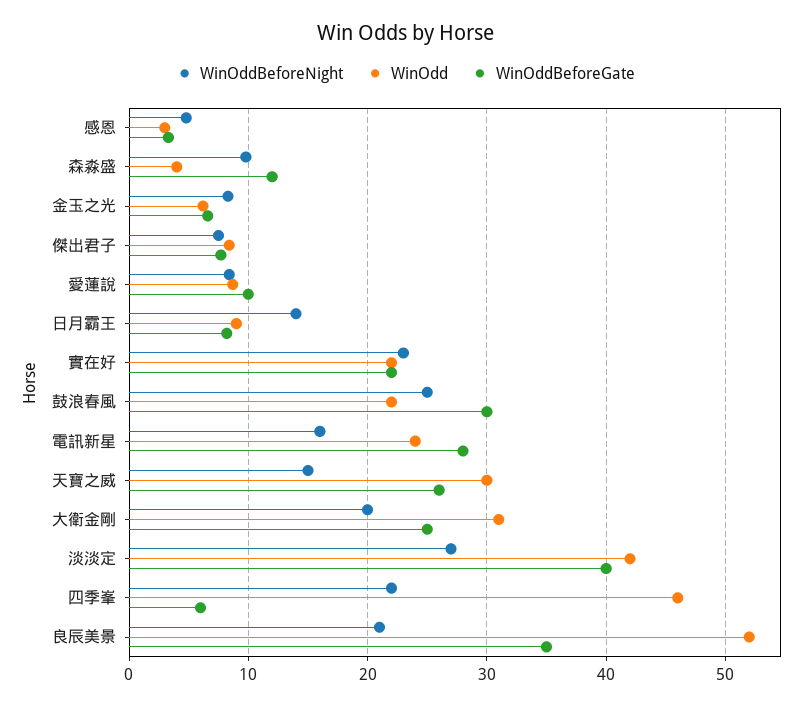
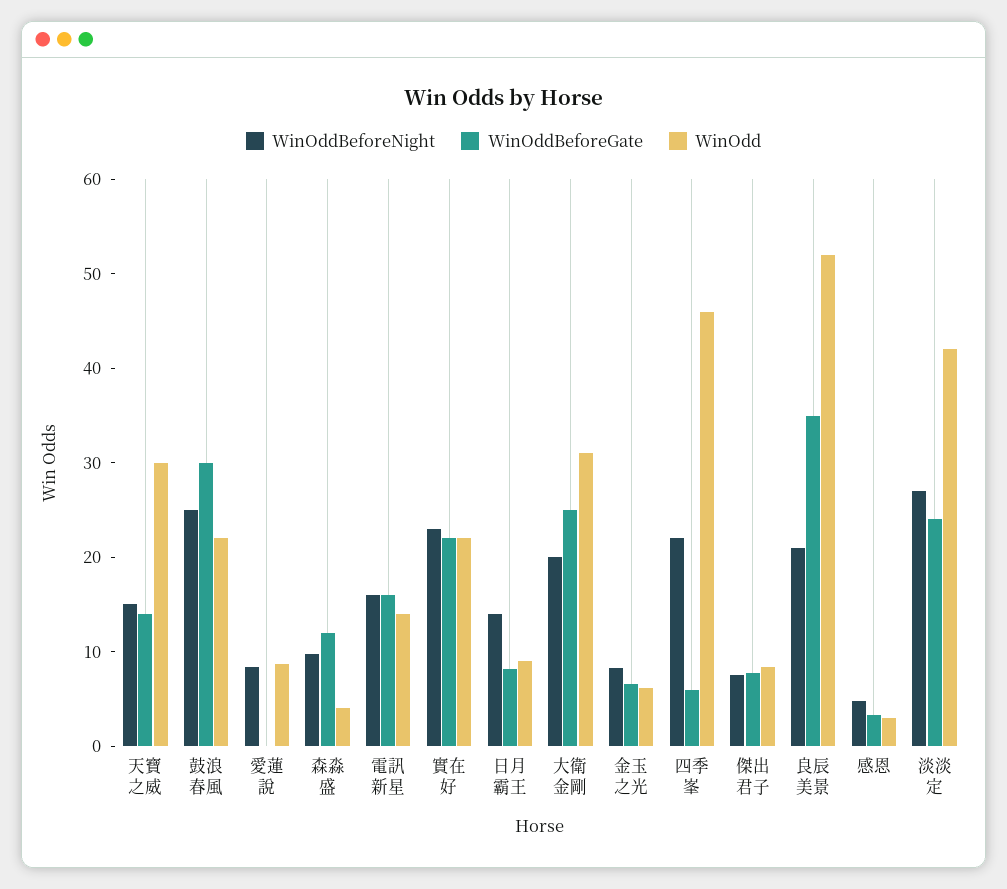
  {
    "WinOddBeforeNight": {
      "感恩": 5,
      "森淼盛": 10,
      "金玉之光": 8,
      "傑出君子": 8,
      "愛蓮說": 8,
      "日月霸王": 14,
      "實在好": 23,
      "鼓浪春風": 25,
      "電訊新星": 16,
      "天寶之威": 15,
      "大衛金剛": 20,
      "淡淡定": 27,
      "四季峯": 22,
      "良辰美景": 21
    },
    "WinOdd": {
      "感恩": 3,
      "森淼盛": 4,
      "金玉之光": 6,
      "傑出君子": 8,
      "愛蓮說": 9,
      "日月霸王": 9,
      "實在好": 22,
      "鼓浪春風": 22,
-     "電訊新星": 24,
+     "電訊新星": 14,
      "天寶之威": 30,
      "大衛金剛": 31,
      "淡淡定": 42,
      "四季峯": 46,
      "良辰美景": 52
    },
    "WinOddBeforeGate": {
      "感恩": 3,
      "森淼盛": 12,
      "金玉之光": 7,
      "傑出君子": 8,
-     "愛蓮說": 10,
+     "愛蓮說": 0,
      "日月霸王": 8,
      "實在好": 22,
      "鼓浪春風": 30,
-     "電訊新星": 28,
+     "電訊新星": 16,
-     "天寶之威": 26,
+     "天寶之威": 14,
      "大衛金剛": 25,
-     "淡淡定": 40,
+     "淡淡定": 24,
      "四季峯": 6,
      "良辰美景": 35
    }
  }

